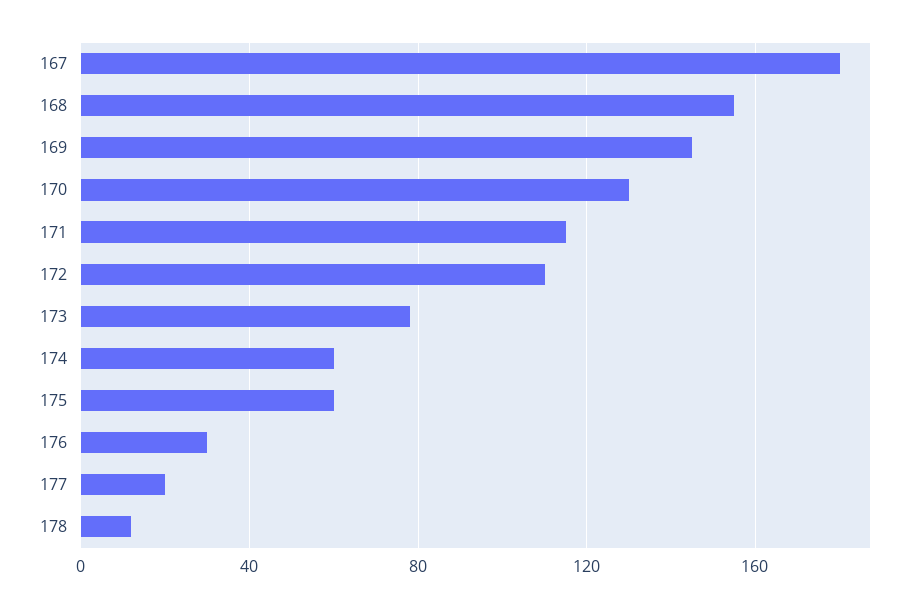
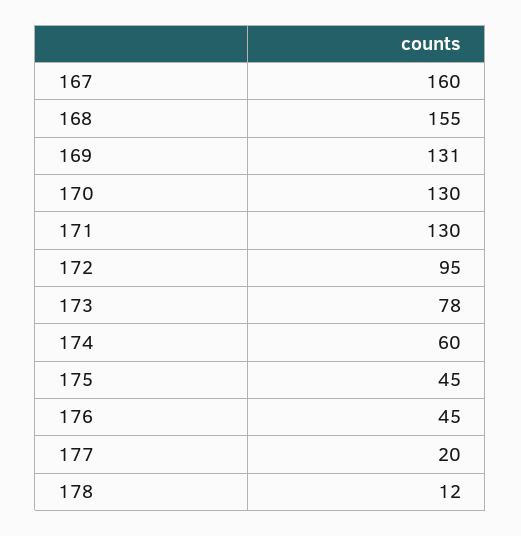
  {
-   "167": 180,
+   "167": 160,
    "168": 155,
-   "169": 145,
+   "169": 131,
    "170": 130,
-   "171": 115,
+   "171": 130,
-   "172": 110,
+   "172": 95,
    "173": 78,
    "174": 60,
-   "175": 60,
+   "175": 45,
-   "176": 30,
+   "176": 45,
    "177": 20,
    "178": 12
  }

